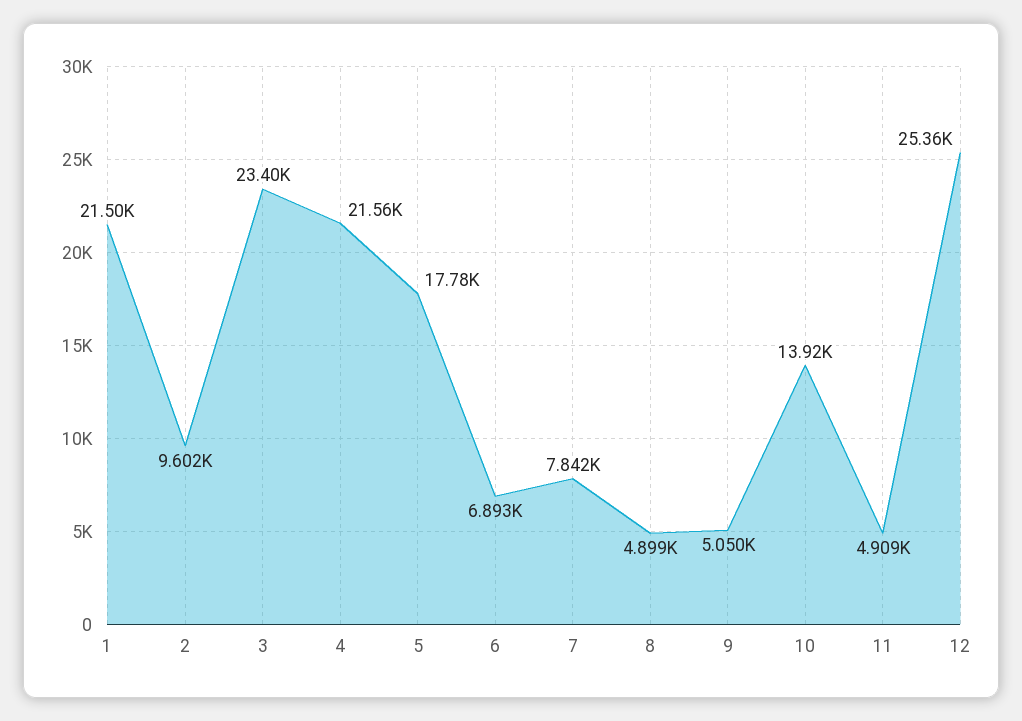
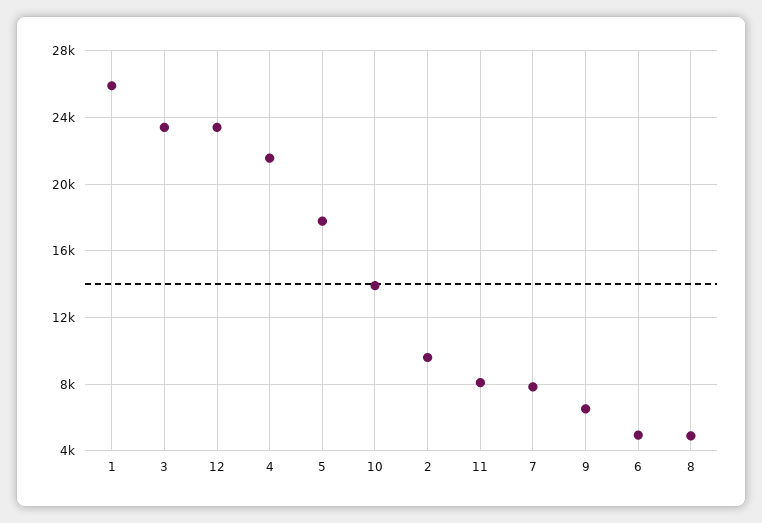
  {
-   "1": 21500,
+   "1": 26000,
    "2": 9602,
    "3": 23400,
    "4": 21560,
    "5": 17780,
-   "6": 6893,
+   "6": 5000,
    "7": 7842,
    "8": 4899,
-   "9": 5050,
+   "9": 6500,
    "10": 13920,
-   "11": 4909,
+   "11": 8000,
-   "12": 25360
+   "12": 23500
  }

